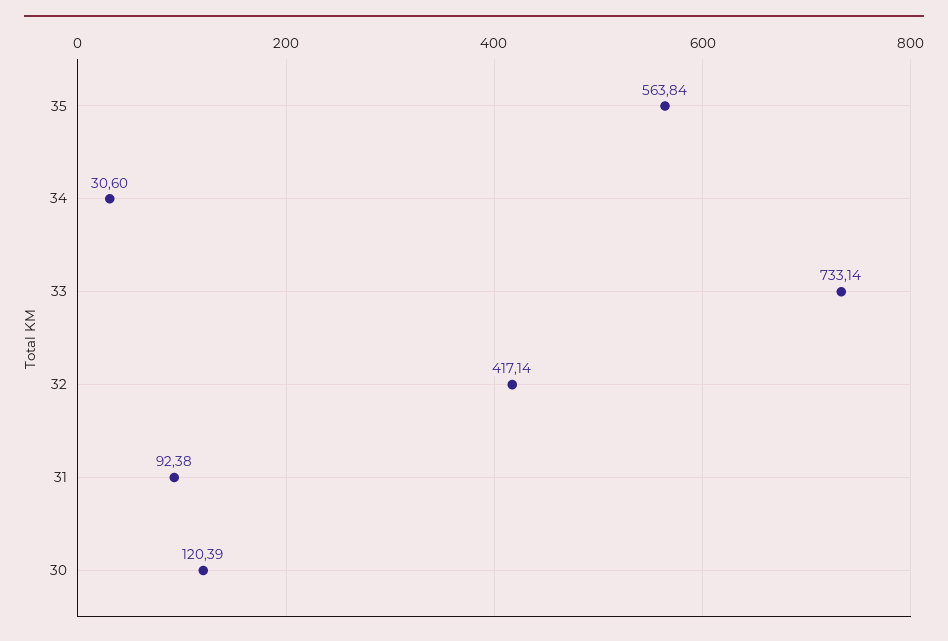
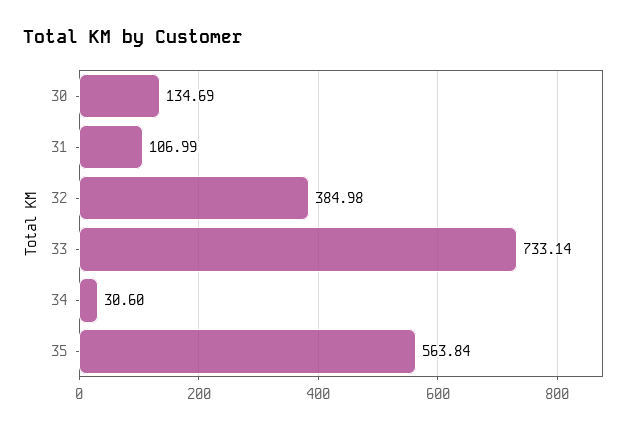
  {
    "35": 563.84,
    "34": 30.6,
    "33": 733.14,
-   "32": 417.14,
+   "32": 384.98,
-   "31": 92.38,
+   "31": 106.99,
-   "30": 120.39
+   "30": 134.69
  }

